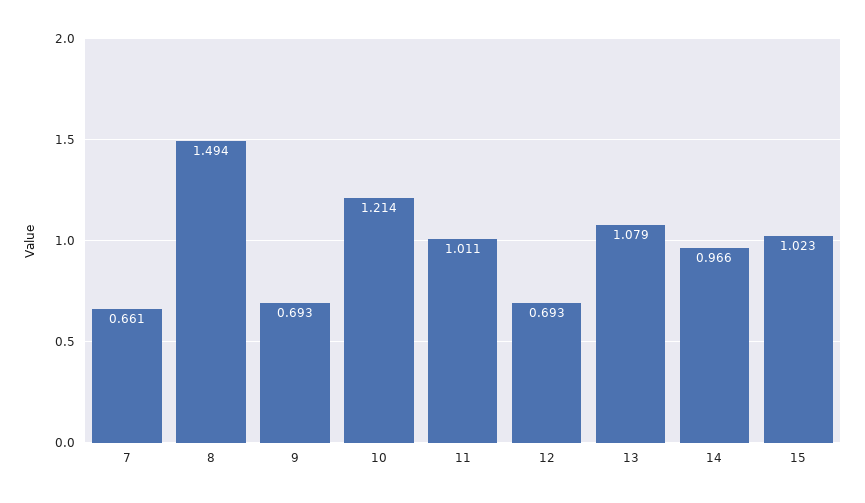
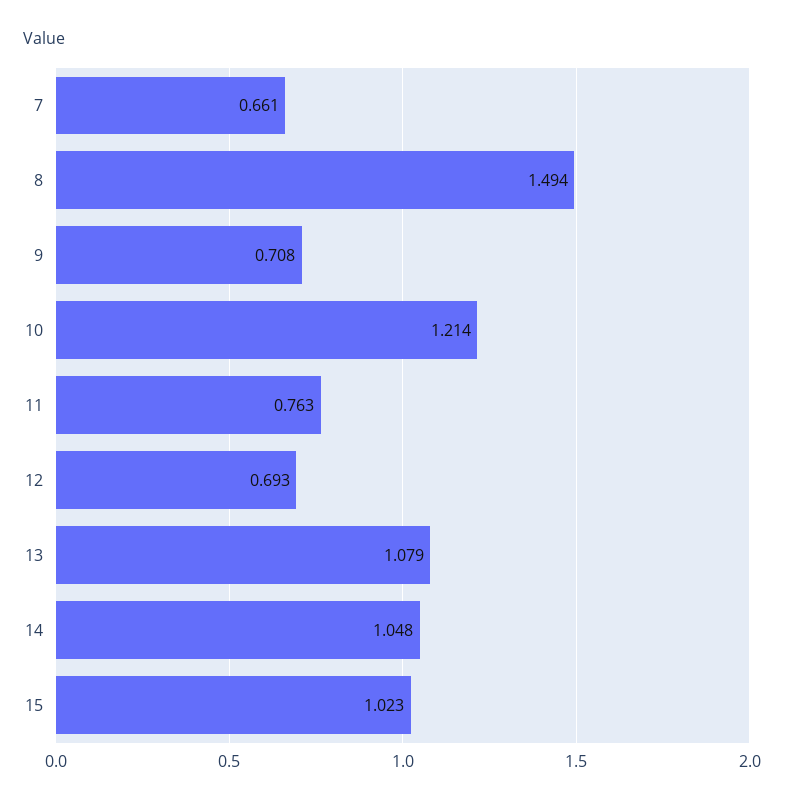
  {
    "7": 0.661,
    "8": 1.494,
-   "9": 0.693,
+   "9": 0.708,
    "10": 1.214,
-   "11": 1.011,
+   "11": 0.763,
    "12": 0.693,
    "13": 1.079,
-   "14": 0.966,
+   "14": 1.048,
    "15": 1.023
  }

